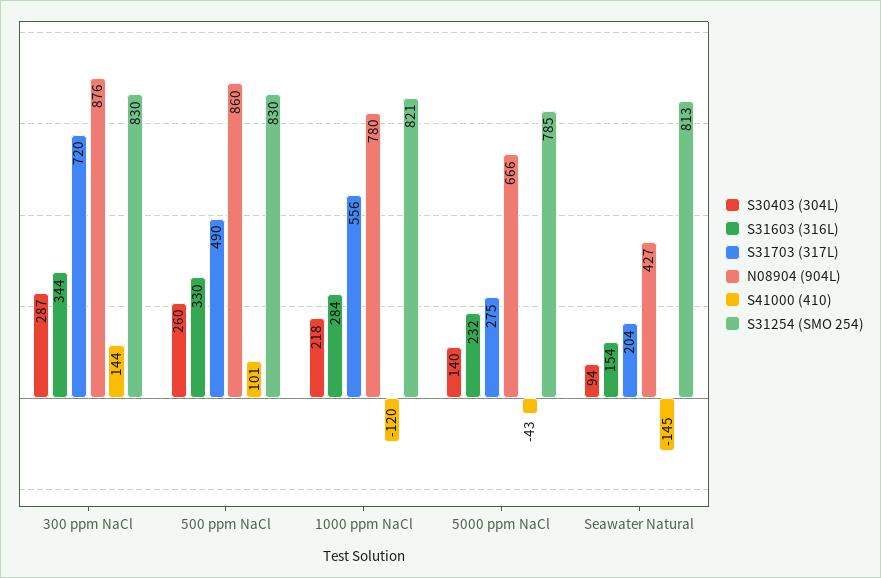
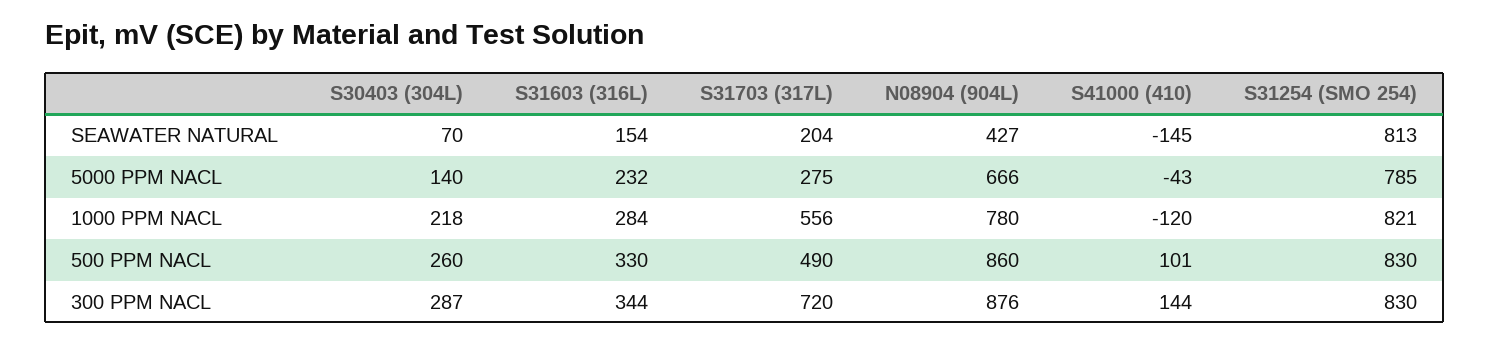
  {
    "S30403 (304L)": {
      "300 ppm NaCl": 287,
      "500 ppm NaCl": 260,
      "1000 ppm NaCl": 218,
      "5000 ppm NaCl": 140,
-     "Seawater Natural": 94
+     "Seawater Natural": 70
    },
    "S31603 (316L)": {
      "300 ppm NaCl": 344,
      "500 ppm NaCl": 330,
      "1000 ppm NaCl": 284,
      "5000 ppm NaCl": 232,
      "Seawater Natural": 154
    },
    "S31703 (317L)": {
      "300 ppm NaCl": 720,
      "500 ppm NaCl": 490,
      "1000 ppm NaCl": 556,
      "5000 ppm NaCl": 275,
      "Seawater Natural": 204
    },
    "N08904 (904L)": {
      "300 ppm NaCl": 876,
      "500 ppm NaCl": 860,
      "1000 ppm NaCl": 780,
      "5000 ppm NaCl": 666,
      "Seawater Natural": 427
    },
    "S41000 (410)": {
      "300 ppm NaCl": 144,
      "500 ppm NaCl": 101,
      "1000 ppm NaCl": -120,
      "5000 ppm NaCl": -43,
      "Seawater Natural": -145
    },
    "S31254 (SMO 254)": {
      "300 ppm NaCl": 830,
      "500 ppm NaCl": 830,
      "1000 ppm NaCl": 821,
      "5000 ppm NaCl": 785,
      "Seawater Natural": 813
    }
  }

